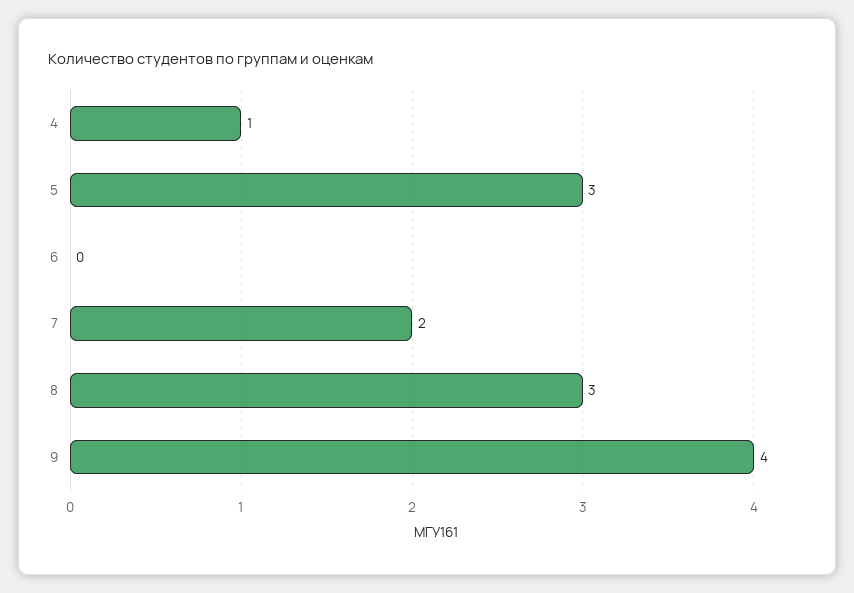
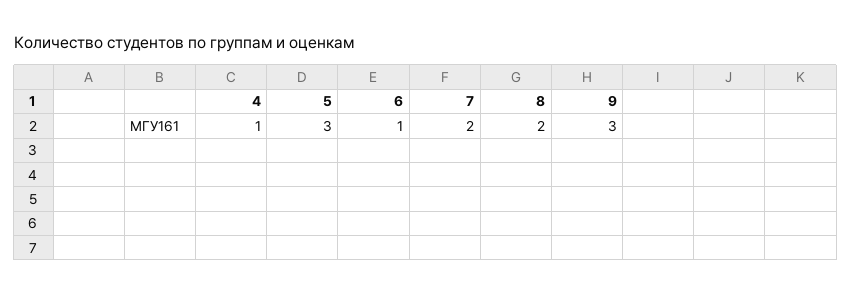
  {
    "4": 1,
    "5": 3,
-   "6": 0,
+   "6": 1,
    "7": 2,
-   "8": 3,
+   "8": 2,
-   "9": 4
+   "9": 3
  }

